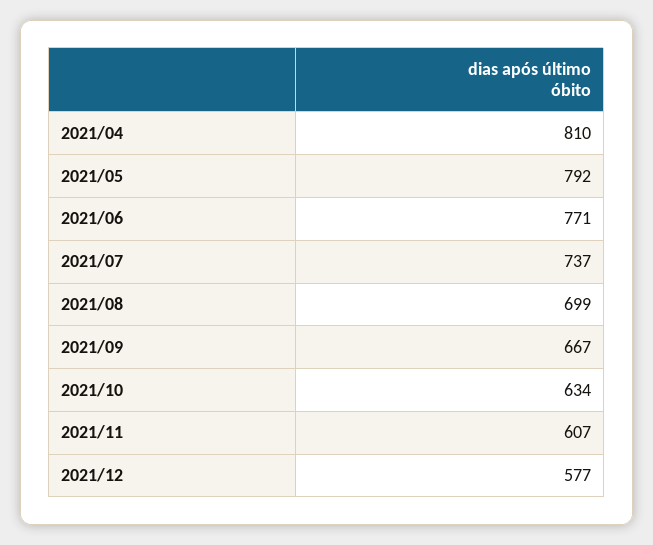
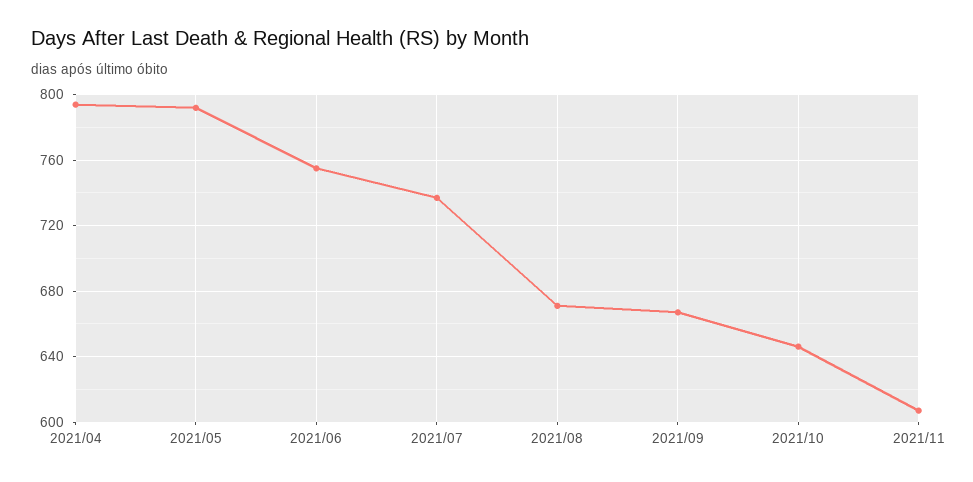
  {
-   "2021/04": 810,
+   "2021/04": 795,
    "2021/05": 792,
-   "2021/06": 771,
+   "2021/06": 755,
    "2021/07": 737,
-   "2021/08": 699,
+   "2021/08": 670,
    "2021/09": 667,
-   "2021/10": 634,
+   "2021/10": 645,
-   "2021/11": 607,
+   "2021/11": 607
-   "2021/12": 577
  }

